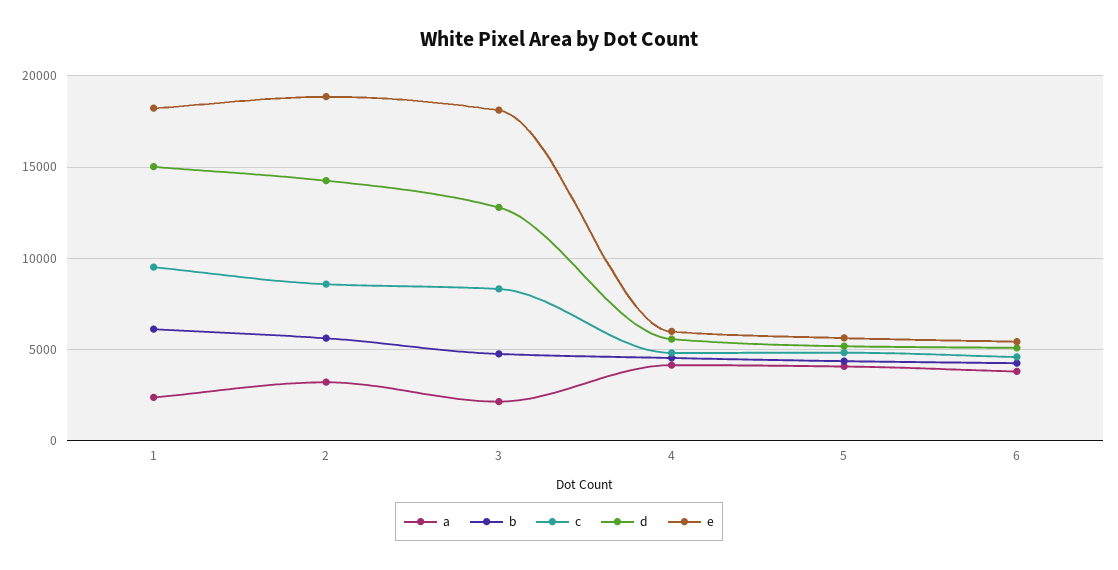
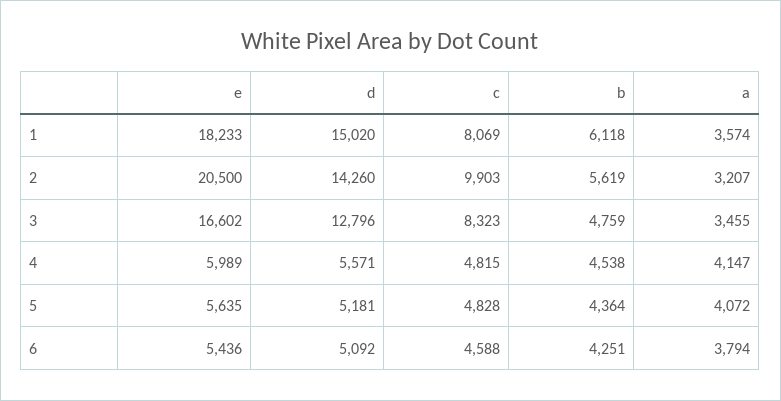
  {
    "a": {
-     "1": 2500,
+     "1": 3574,
      "2": 3207,
-     "3": 2000,
+     "3": 3455,
      "4": 4147,
      "5": 4072,
      "6": 3794
    },
    "b": {
      "1": 6118,
      "2": 5619,
      "3": 4759,
      "4": 4538,
      "5": 4364,
      "6": 4251
    },
    "c": {
-     "1": 9500,
+     "1": 8069,
-     "2": 8500,
+     "2": 9903,
      "3": 8323,
      "4": 4815,
      "5": 4828,
      "6": 4588
    },
    "d": {
      "1": 15020,
      "2": 14260,
      "3": 12796,
      "4": 5571,
      "5": 5181,
      "6": 5092
    },
    "e": {
      "1": 18233,
-     "2": 19000,
+     "2": 20500,
-     "3": 18000,
+     "3": 16602,
      "4": 5989,
      "5": 5635,
      "6": 5436
    }
  }

